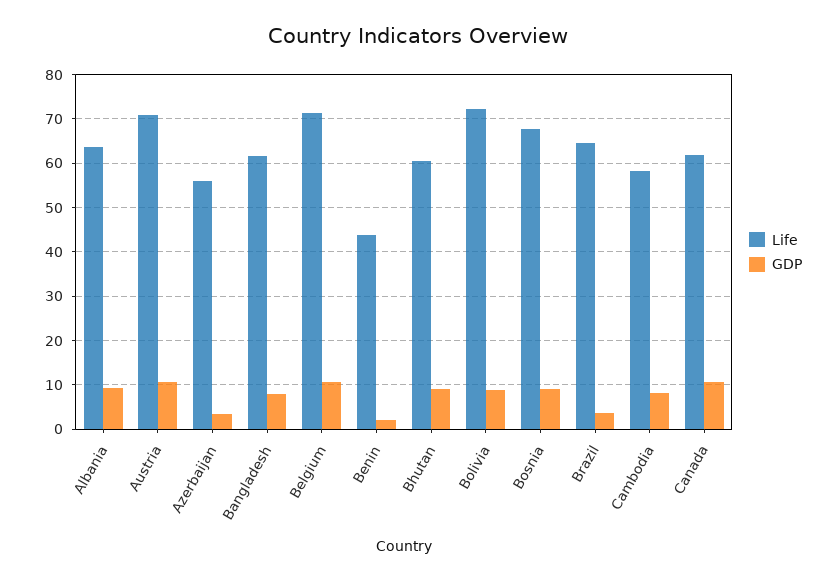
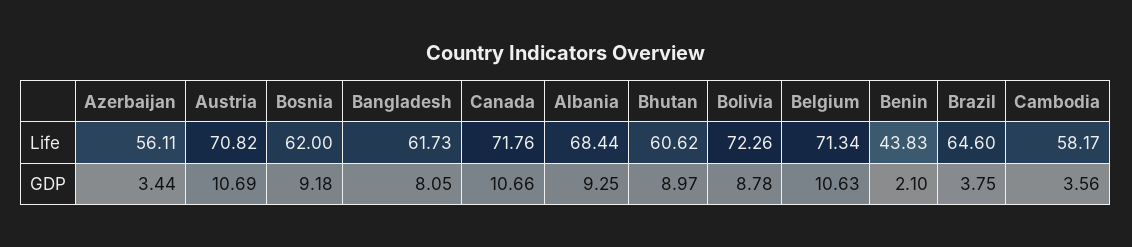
  {
    "Life": {
-     "Albania": 64,
+     "Albania": 68.44,
      "Austria": 70.82,
      "Azerbaijan": 56.11,
      "Bangladesh": 61.73,
      "Belgium": 71.34,
      "Benin": 43.83,
      "Bhutan": 60.62,
      "Bolivia": 72.26,
-     "Bosnia": 68,
+     "Bosnia": 62,
      "Brazil": 64.6,
      "Cambodia": 58.17,
-     "Canada": 62
+     "Canada": 71.76
    },
    "GDP": {
      "Albania": 9.25,
      "Austria": 10.69,
      "Azerbaijan": 3.44,
      "Bangladesh": 8.05,
      "Belgium": 10.63,
      "Benin": 2.1,
      "Bhutan": 8.97,
      "Bolivia": 8.78,
      "Bosnia": 9.18,
      "Brazil": 3.75,
-     "Cambodia": 8,
+     "Cambodia": 3.56,
      "Canada": 10.66
    }
  }

